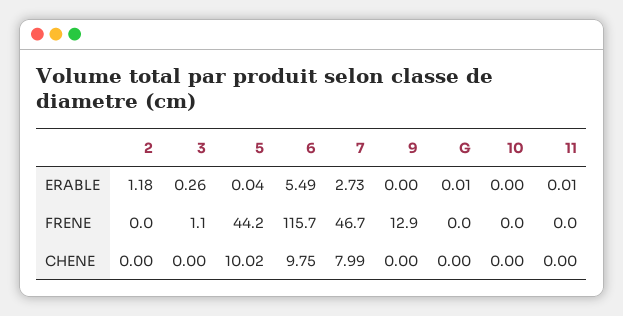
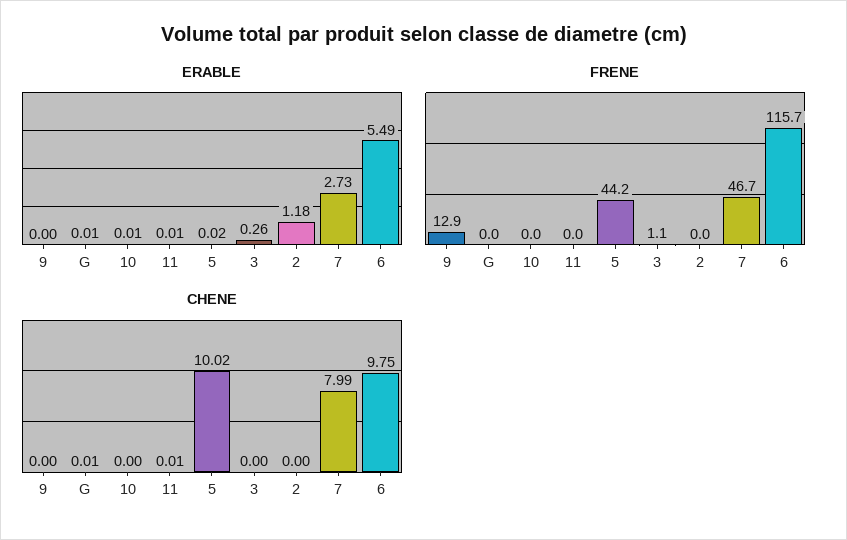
  {
    "ERABLE": {
      "2": 1.18,
      "3": 0.26,
-     "5": 0.04,
+     "5": 0.02,
      "6": 5.49,
      "7": 2.73,
      "9": 0,
      "G": 0.01,
-     "10": 0,
+     "10": 0.01,
      "11": 0.01
    },
    "FRENE": {
      "2": 0,
      "3": 1.1,
      "5": 44.2,
      "6": 115.7,
      "7": 46.7,
      "9": 12.9,
      "G": 0,
      "10": 0,
      "11": 0
    },
    "CHENE": {
      "2": 0,
      "3": 0,
      "5": 10.02,
      "6": 9.75,
      "7": 7.99,
      "9": 0,
-     "G": 0,
+     "G": 0.01,
      "10": 0,
-     "11": 0
+     "11": 0.01
    }
  }

